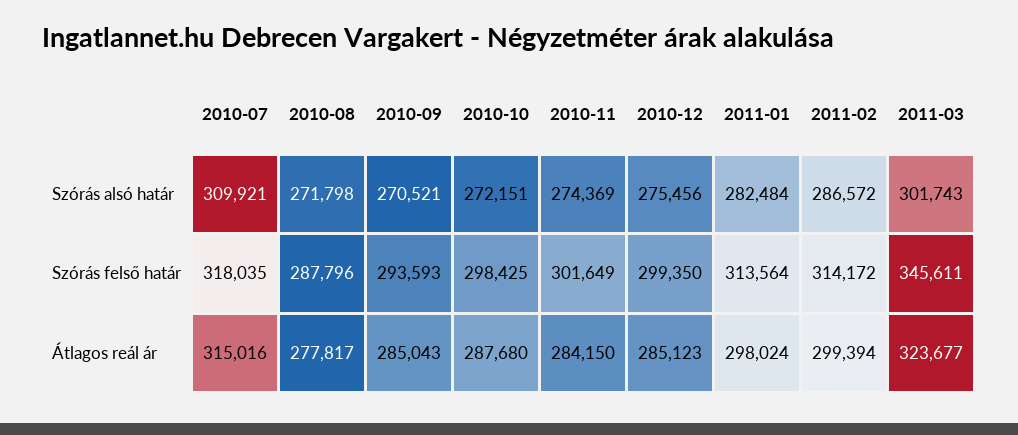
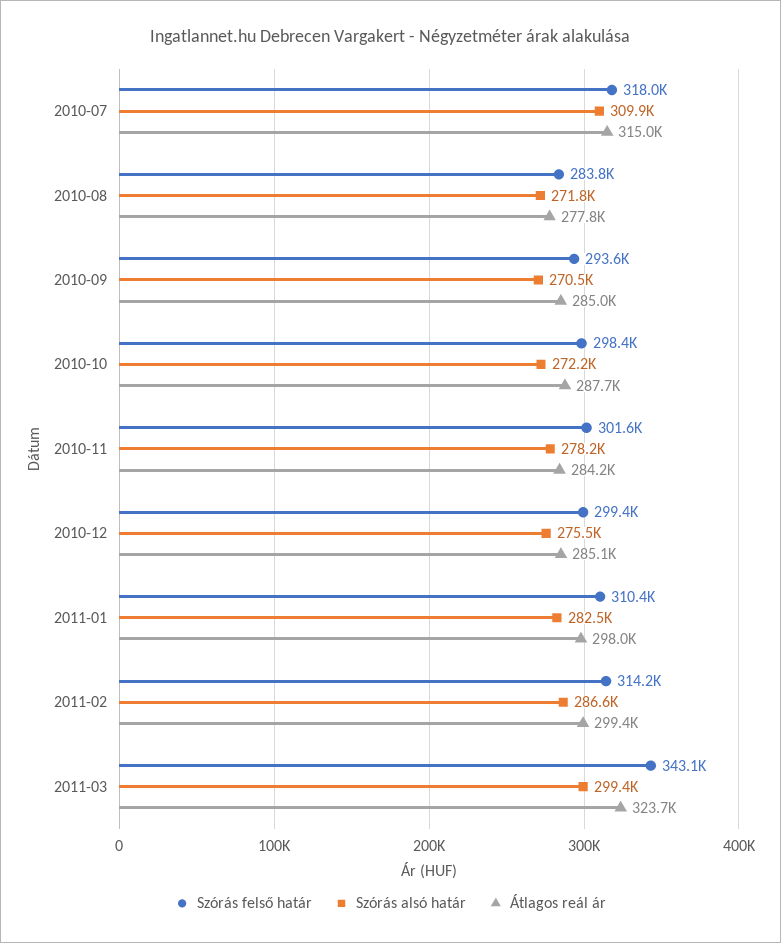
  {
    "Szórás alsó határ": {
      "2010-07": 309921,
      "2010-08": 271798,
      "2010-09": 270521,
      "2010-10": 272151,
-     "2010-11": 274369,
+     "2010-11": 278200,
      "2010-12": 275456,
      "2011-01": 282484,
      "2011-02": 286572,
-     "2011-03": 301743
+     "2011-03": 299400
    },
    "Szórás felső határ": {
      "2010-07": 318035,
-     "2010-08": 287796,
+     "2010-08": 283800,
      "2010-09": 293593,
      "2010-10": 298425,
      "2010-11": 301649,
      "2010-12": 299350,
-     "2011-01": 313564,
+     "2011-01": 310400,
      "2011-02": 314172,
-     "2011-03": 345611
+     "2011-03": 343100
    },
    "Átlagos reál ár": {
      "2010-07": 315016,
      "2010-08": 277817,
      "2010-09": 285043,
      "2010-10": 287680,
      "2010-11": 284150,
      "2010-12": 285123,
      "2011-01": 298024,
      "2011-02": 299394,
      "2011-03": 323677
    }
  }

